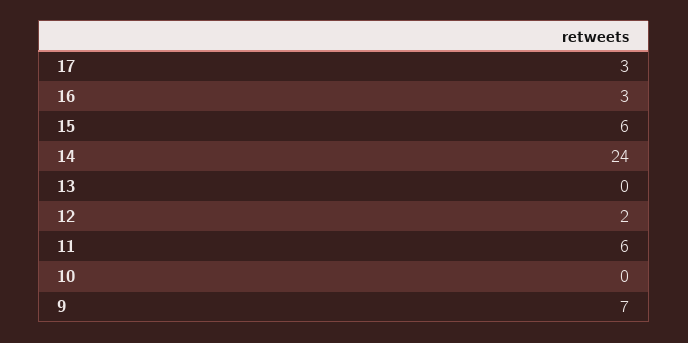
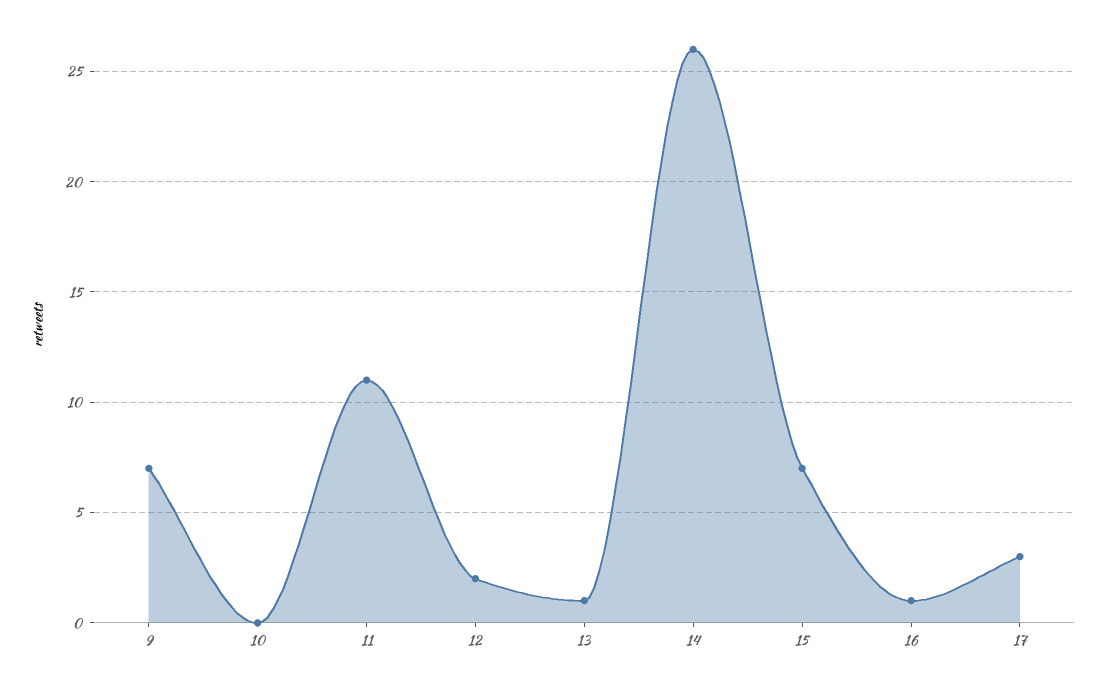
  {
    "17": 3,
-   "16": 3,
+   "16": 1,
-   "15": 6,
+   "15": 7,
-   "14": 24,
+   "14": 26,
-   "13": 0,
+   "13": 1,
    "12": 2,
-   "11": 6,
+   "11": 11,
    "10": 0,
    "9": 7
  }

